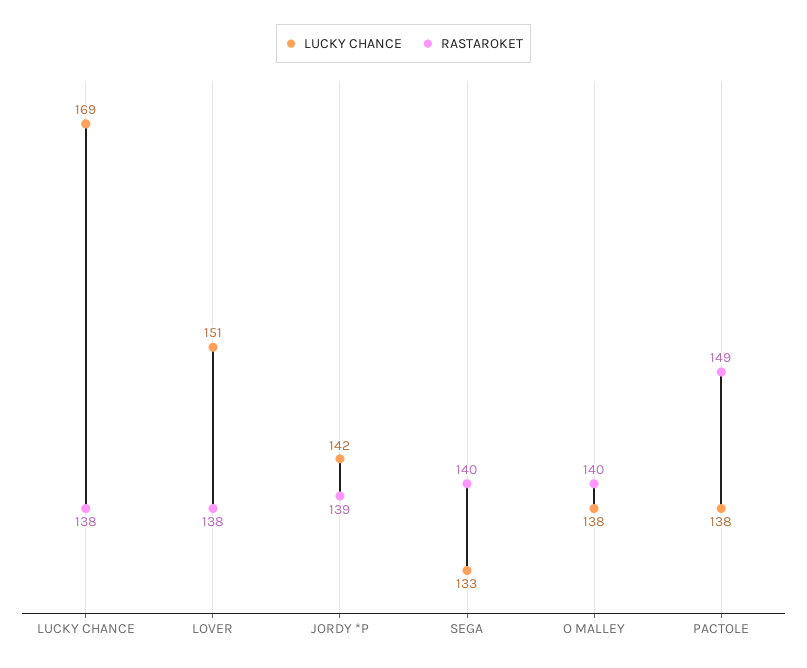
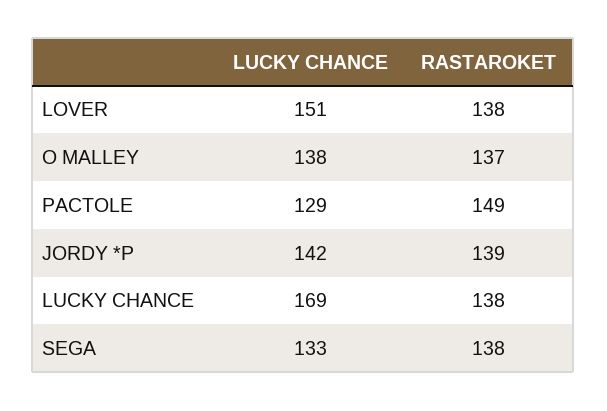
  {
    "LUCKY CHANCE": {
      "LUCKY CHANCE": 169,
      "LOVER": 151,
      "JORDY *P": 142,
      "SEGA": 133,
      "O MALLEY": 138,
-     "PACTOLE": 138
+     "PACTOLE": 129
    },
    "RASTAROKET": {
      "LUCKY CHANCE": 138,
      "LOVER": 138,
      "JORDY *P": 139,
-     "SEGA": 140,
+     "SEGA": 138,
-     "O MALLEY": 140,
+     "O MALLEY": 137,
      "PACTOLE": 149
    }
  }

